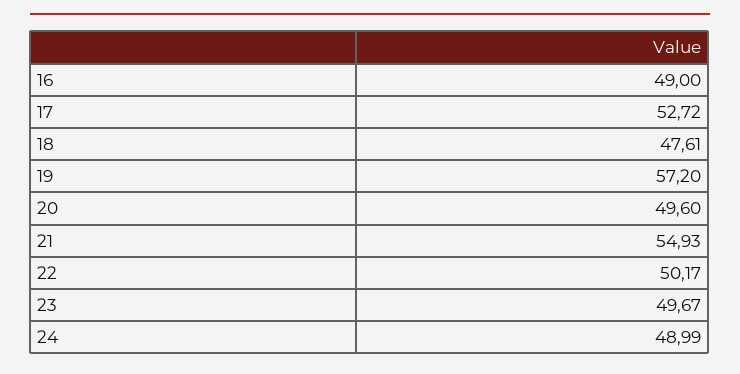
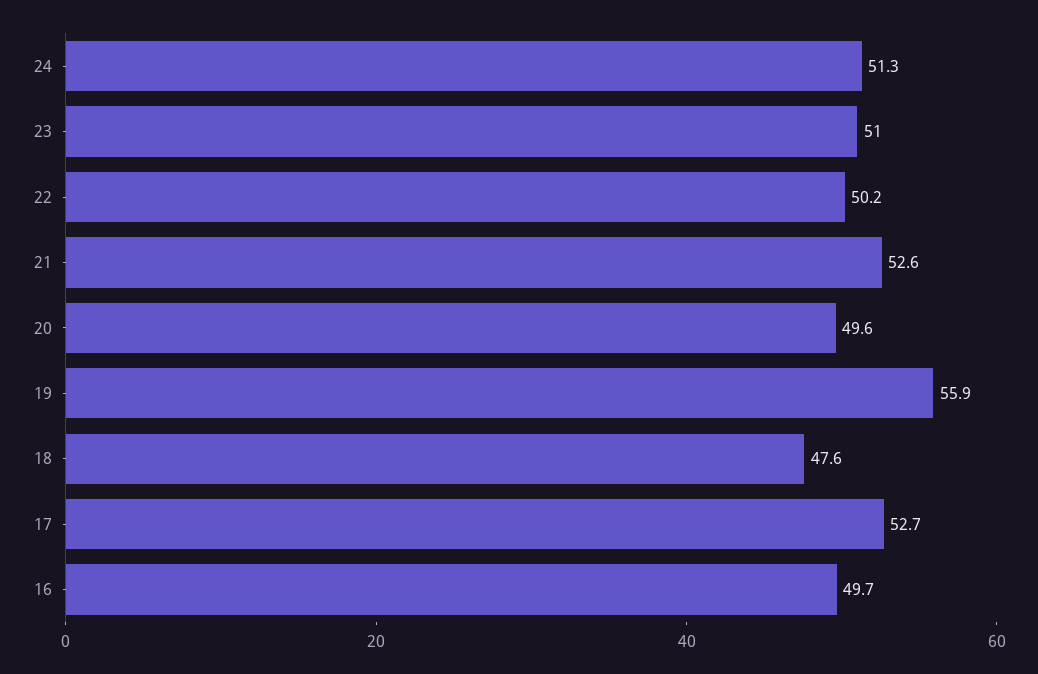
  {
-   "16": 49,
+   "16": 49.7,
    "17": 52.72,
    "18": 47.61,
-   "19": 57.2,
+   "19": 55.9,
    "20": 49.6,
-   "21": 54.93,
+   "21": 52.6,
    "22": 50.17,
-   "23": 49.67,
+   "23": 51,
-   "24": 48.99
+   "24": 51.3
  }

